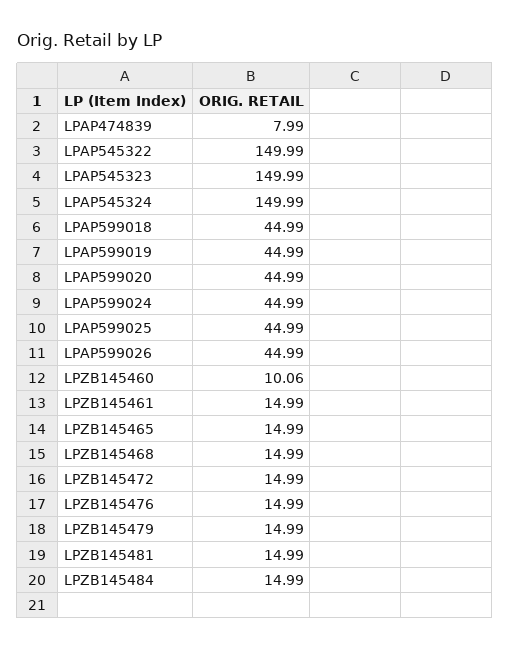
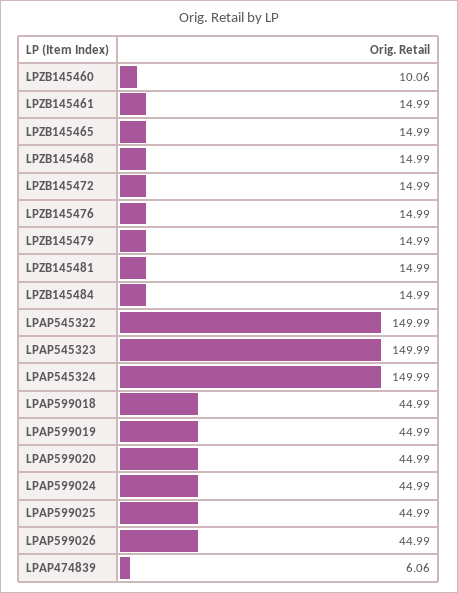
  {
-   "LPAP474839": 7.99,
+   "LPAP474839": 6.06,
    "LPAP545322": 149.99,
    "LPAP545323": 149.99,
    "LPAP545324": 149.99,
    "LPAP599018": 44.99,
    "LPAP599019": 44.99,
    "LPAP599020": 44.99,
    "LPAP599024": 44.99,
    "LPAP599025": 44.99,
    "LPAP599026": 44.99,
    "LPZB145460": 10.06,
    "LPZB145461": 14.99,
    "LPZB145465": 14.99,
    "LPZB145468": 14.99,
    "LPZB145472": 14.99,
    "LPZB145476": 14.99,
    "LPZB145479": 14.99,
    "LPZB145481": 14.99,
    "LPZB145484": 14.99
  }

